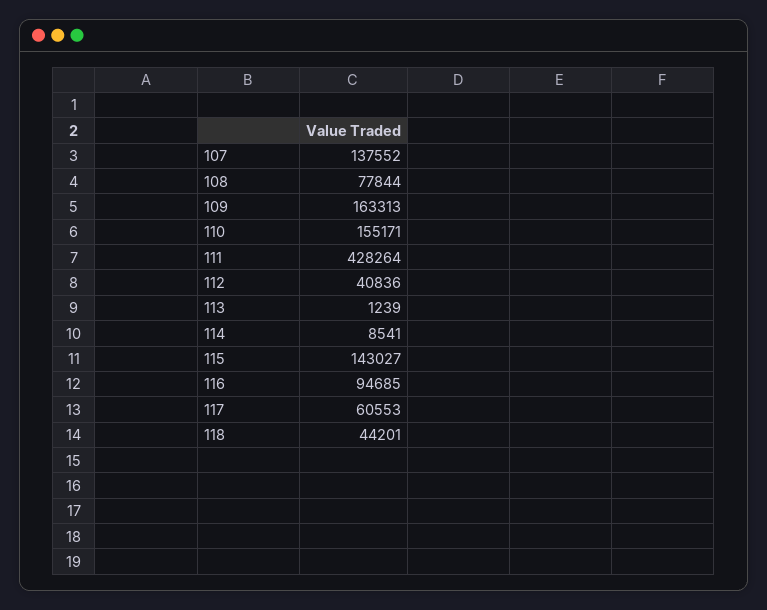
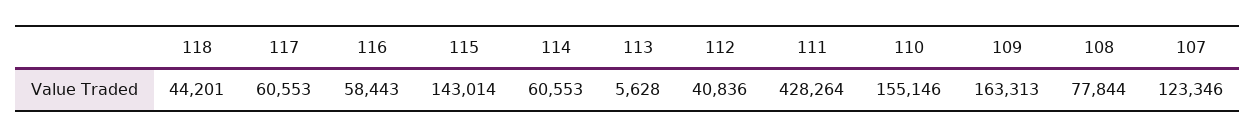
  {
-   "107": 137552,
+   "107": 123346,
    "108": 77844,
    "109": 163313,
-   "110": 155171,
+   "110": 155146,
    "111": 428264,
    "112": 40836,
-   "113": 1239,
+   "113": 5628,
-   "114": 8541,
+   "114": 60553,
-   "115": 143027,
+   "115": 143014,
-   "116": 94685,
+   "116": 58443,
    "117": 60553,
    "118": 44201
  }

